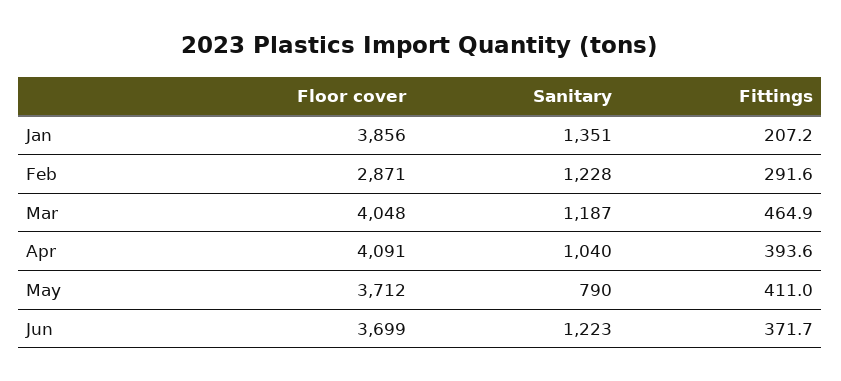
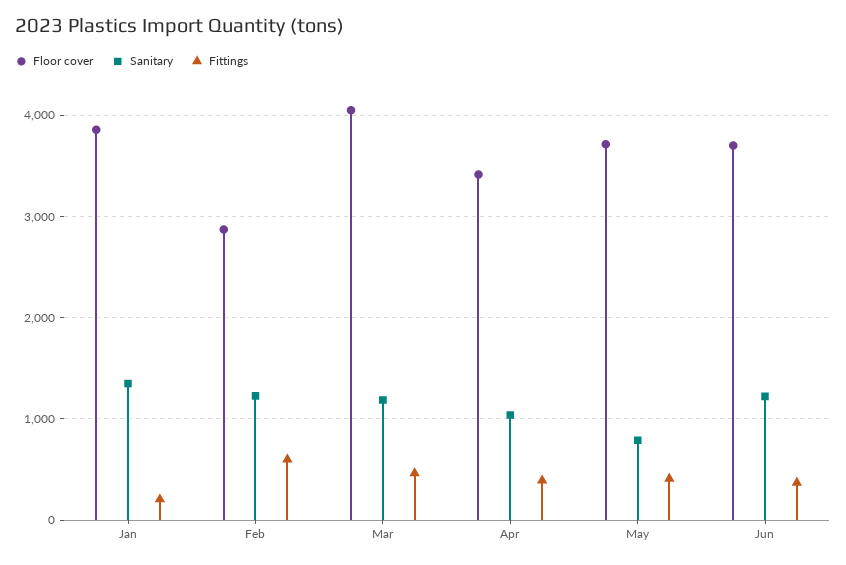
  {
    "Floor cover": {
      "Jan": 3856,
      "Feb": 2871,
      "Mar": 4048,
-     "Apr": 4091,
+     "Apr": 3400,
      "May": 3712,
      "Jun": 3699
    },
    "Sanitary": {
      "Jan": 1351,
      "Feb": 1228,
      "Mar": 1187,
      "Apr": 1040,
      "May": 790,
      "Jun": 1223
    },
    "Fittings": {
      "Jan": 207.2,
-     "Feb": 291.6,
+     "Feb": 600,
      "Mar": 464.9,
      "Apr": 393.6,
      "May": 411,
      "Jun": 371.7
    }
  }

